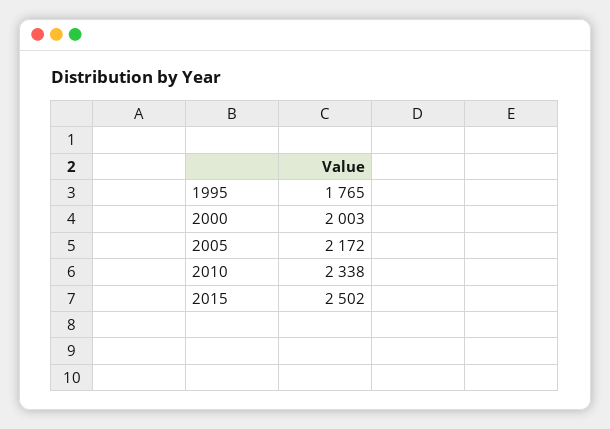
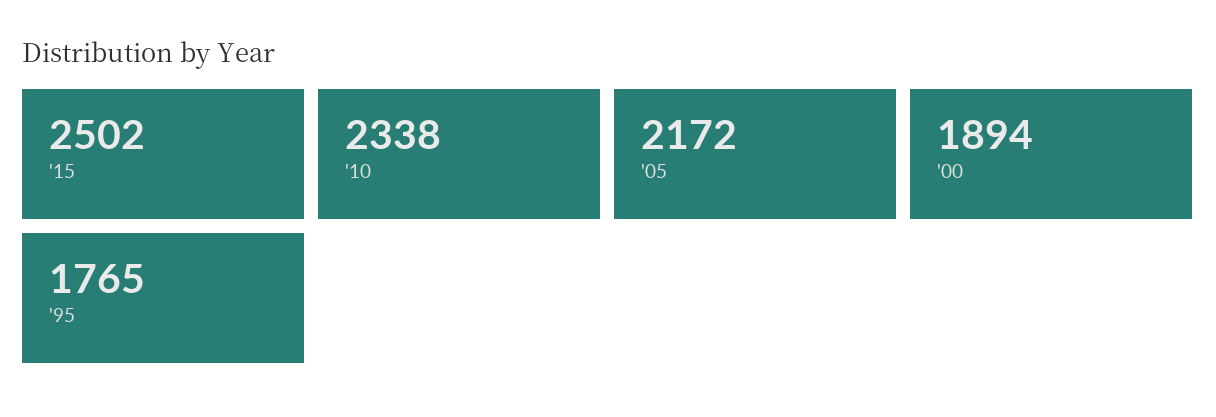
  {
    "1995": 1765,
-   "2000": 2003,
+   "2000": 1894,
    "2005": 2172,
    "2010": 2338,
    "2015": 2502
  }

